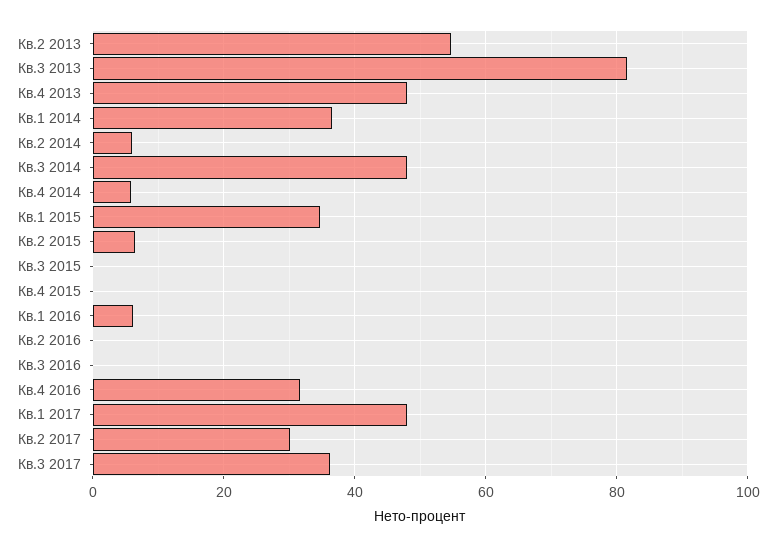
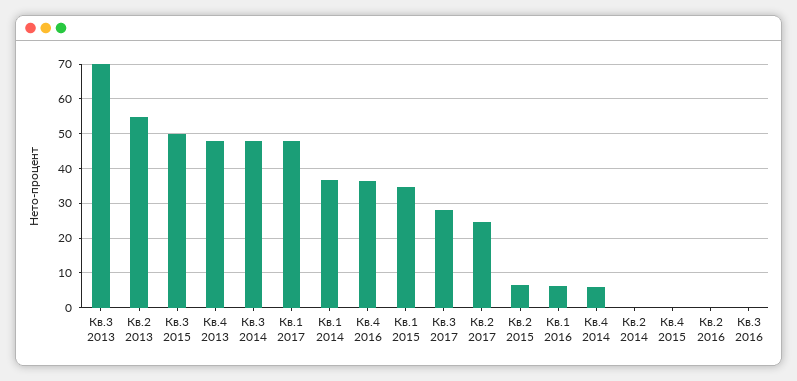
  {
    "Кв.2 2013": 54,
-   "Кв.3 2013": 82,
+   "Кв.3 2013": 70,
    "Кв.4 2013": 48,
    "Кв.1 2014": 36,
-   "Кв.2 2014": 6,
+   "Кв.2 2014": 0,
    "Кв.3 2014": 48,
    "Кв.4 2014": 6,
    "Кв.1 2015": 34,
    "Кв.2 2015": 6,
-   "Кв.3 2015": 0,
+   "Кв.3 2015": 50,
    "Кв.4 2015": 0,
    "Кв.1 2016": 6,
    "Кв.2 2016": 0,
    "Кв.3 2016": 0,
-   "Кв.4 2016": 32,
+   "Кв.4 2016": 36,
    "Кв.1 2017": 48,
-   "Кв.2 2017": 30,
+   "Кв.2 2017": 24,
-   "Кв.3 2017": 36
+   "Кв.3 2017": 28
  }

